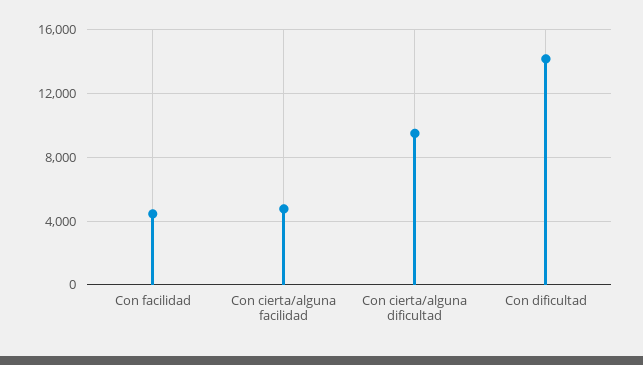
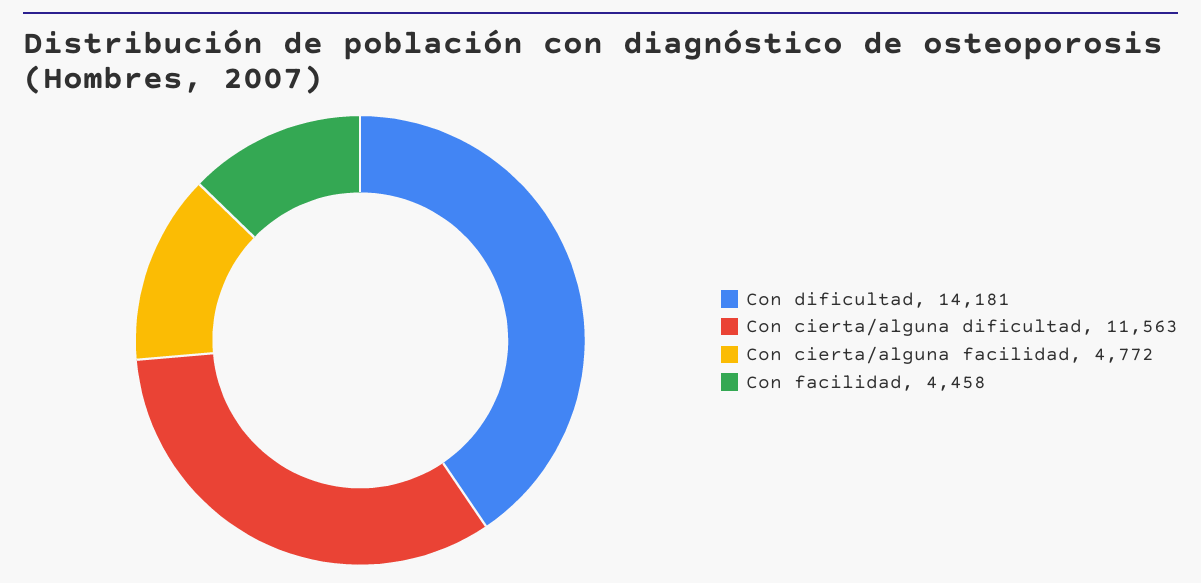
  {
    "Con facilidad": 4458,
    "Con cierta/alguna facilidad": 4772,
-   "Con cierta/alguna dificultad": 9500,
+   "Con cierta/alguna dificultad": 11563,
    "Con dificultad": 14181
  }

